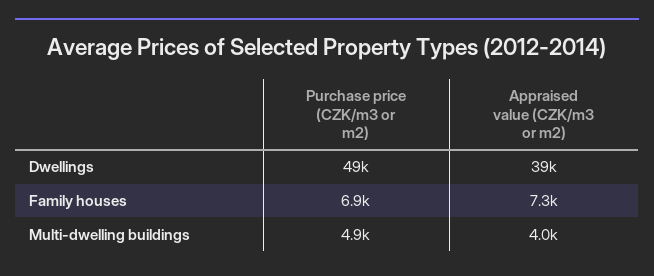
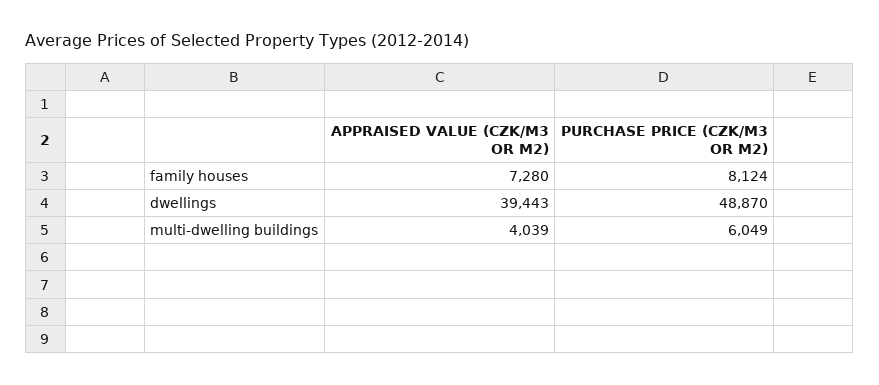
  {
    "Purchase price (CZK/m3 or m2)": {
      "Dwellings": 48870,
-     "Family houses": 6900,
+     "Family houses": 8124,
-     "Multi-dwelling buildings": 4900
+     "Multi-dwelling buildings": 6049
    },
    "Appraised value (CZK/m3 or m2)": {
      "Dwellings": 39443,
      "Family houses": 7280,
      "Multi-dwelling buildings": 4039
    }
  }

